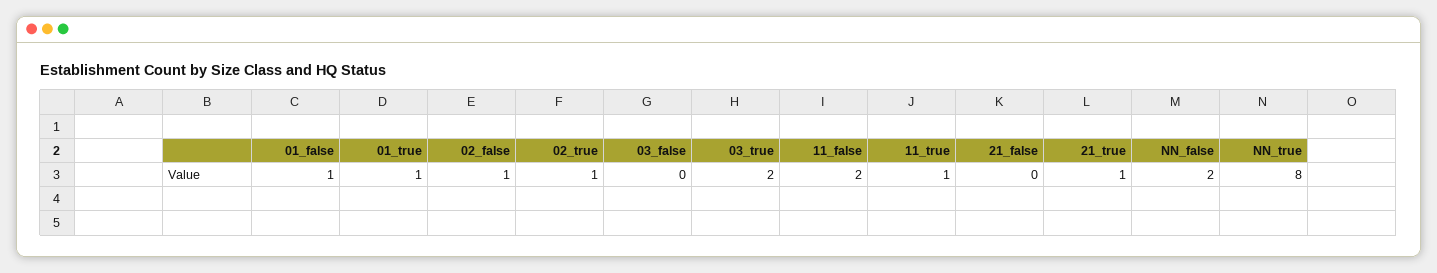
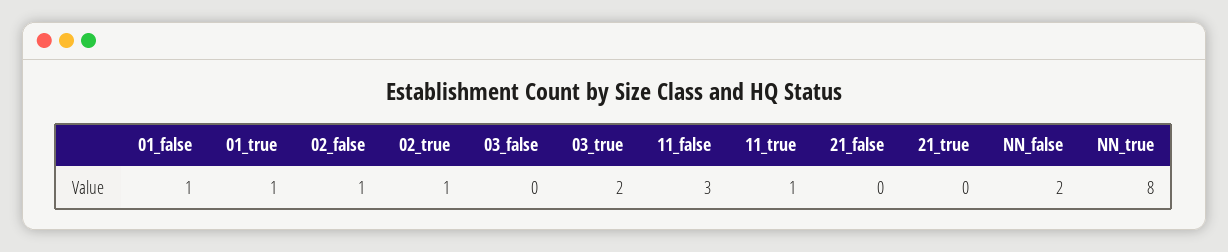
  {
    "01_false": 1,
    "01_true": 1,
    "02_false": 1,
    "02_true": 1,
    "03_false": 0,
    "03_true": 2,
-   "11_false": 2,
+   "11_false": 3,
    "11_true": 1,
    "21_false": 0,
-   "21_true": 1,
+   "21_true": 0,
    "NN_false": 2,
    "NN_true": 8
  }

